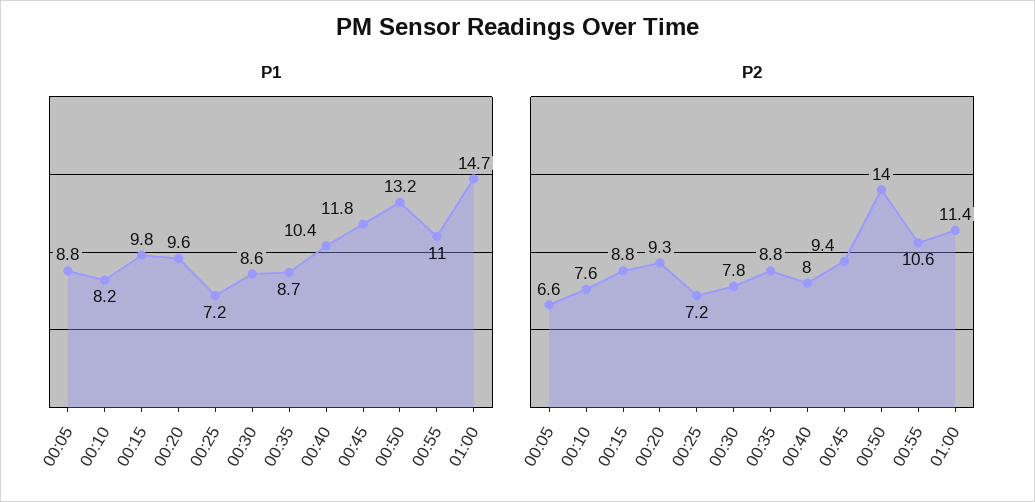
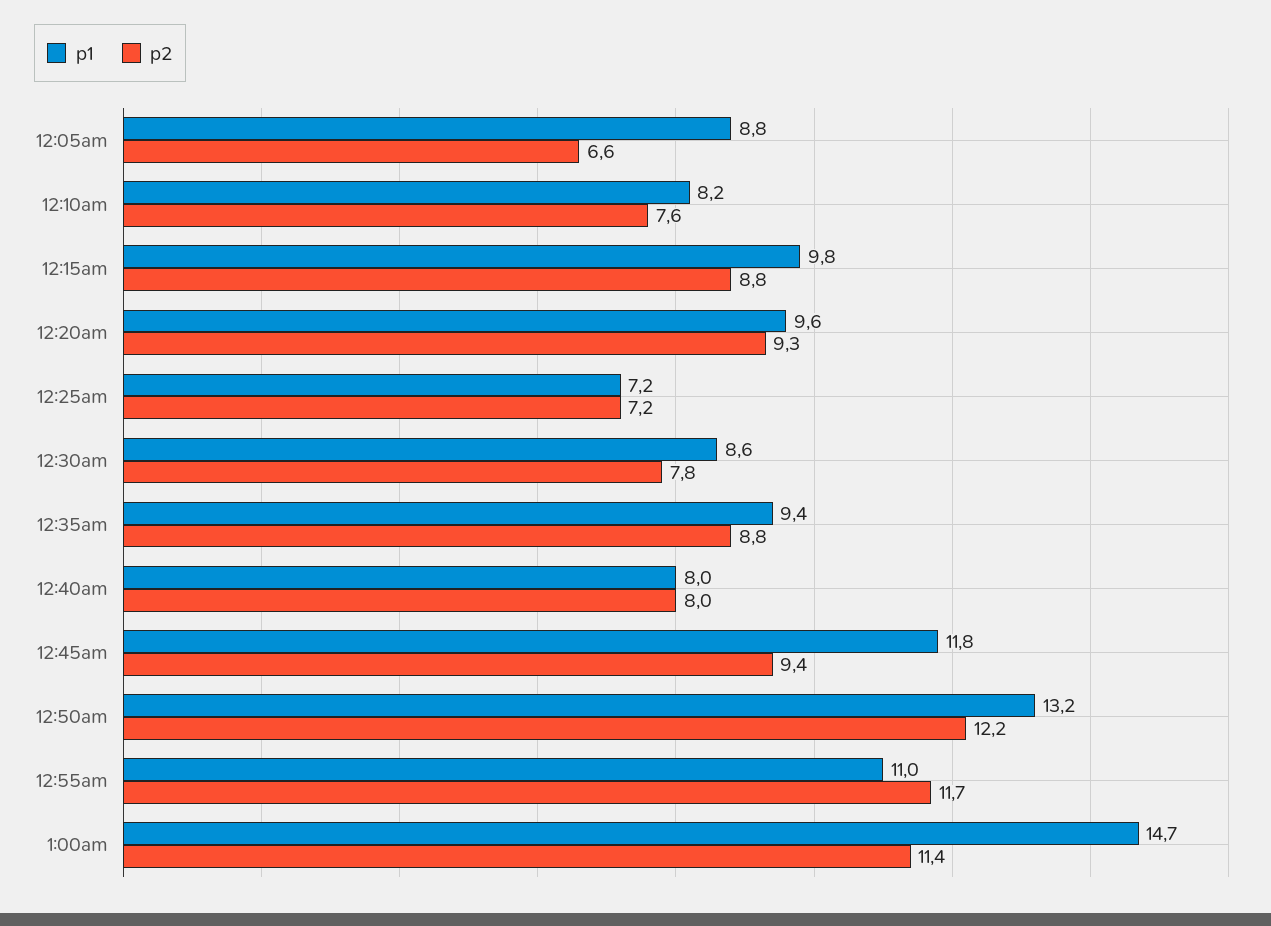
  {
    "P1": {
      "00:05": 8.8,
      "00:10": 8.2,
      "00:15": 9.8,
      "00:20": 9.6,
      "00:25": 7.2,
      "00:30": 8.6,
-     "00:35": 8.7,
+     "00:35": 9.4,
-     "00:40": 10.4,
+     "00:40": 8,
      "00:45": 11.8,
      "00:50": 13.2,
      "00:55": 11,
      "01:00": 14.7
    },
    "P2": {
      "00:05": 6.6,
      "00:10": 7.6,
      "00:15": 8.8,
      "00:20": 9.3,
      "00:25": 7.2,
      "00:30": 7.8,
      "00:35": 8.8,
      "00:40": 8,
      "00:45": 9.4,
-     "00:50": 14,
+     "00:50": 12.2,
-     "00:55": 10.6,
+     "00:55": 11.7,
      "01:00": 11.4
    }
  }

